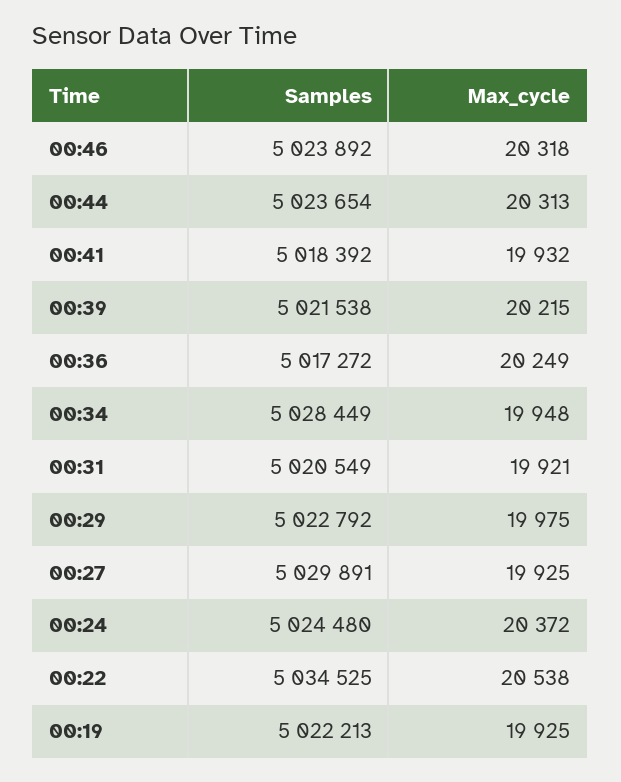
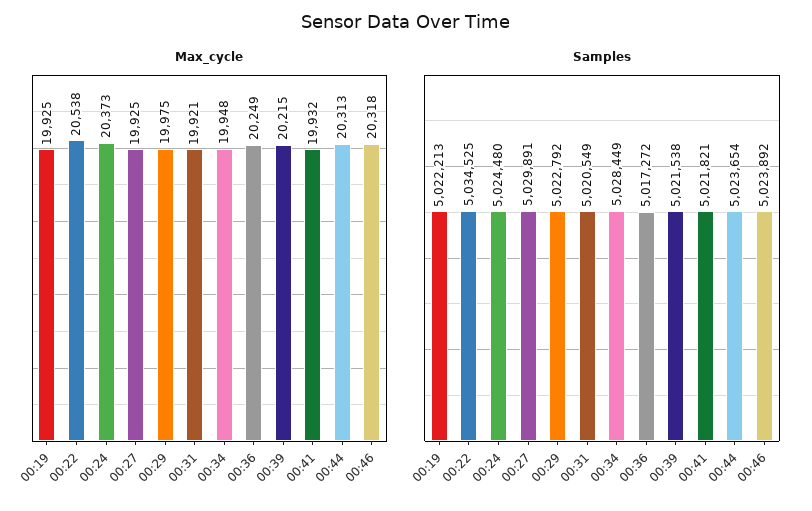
  {
    "Samples": {
      "00:46": 5023892,
      "00:44": 5023654,
-     "00:41": 5018392,
+     "00:41": 5021821,
      "00:39": 5021538,
      "00:36": 5017272,
      "00:34": 5028449,
      "00:31": 5020549,
      "00:29": 5022792,
      "00:27": 5029891,
      "00:24": 5024480,
      "00:22": 5034525,
      "00:19": 5022213
    },
    "Max_cycle": {
      "00:46": 20318,
      "00:44": 20313,
      "00:41": 19932,
      "00:39": 20215,
      "00:36": 20249,
      "00:34": 19948,
      "00:31": 19921,
      "00:29": 19975,
      "00:27": 19925,
-     "00:24": 20372,
+     "00:24": 20373,
      "00:22": 20538,
      "00:19": 19925
    }
  }

